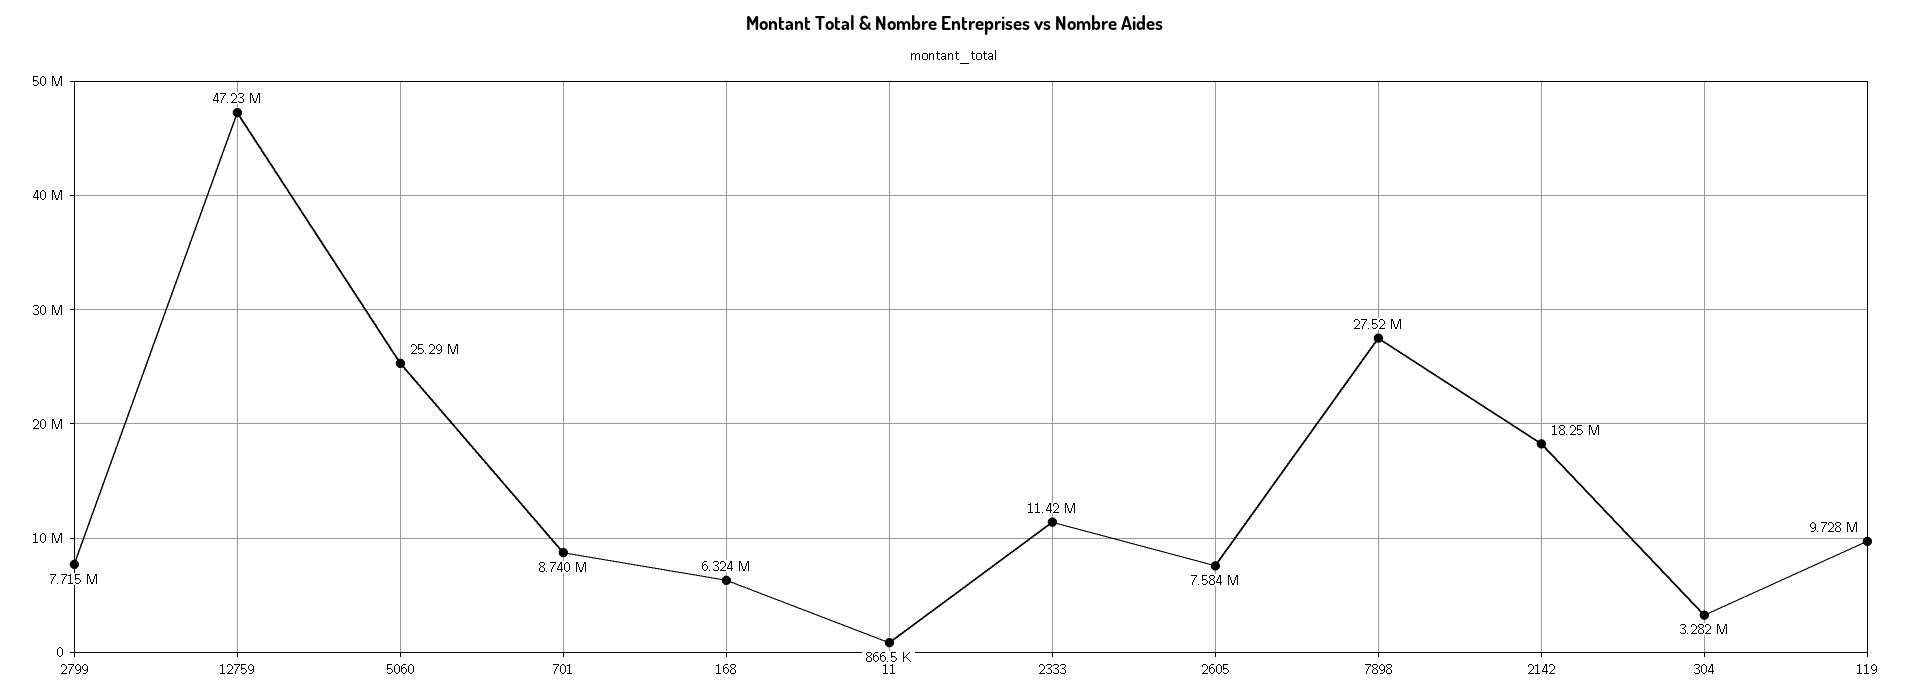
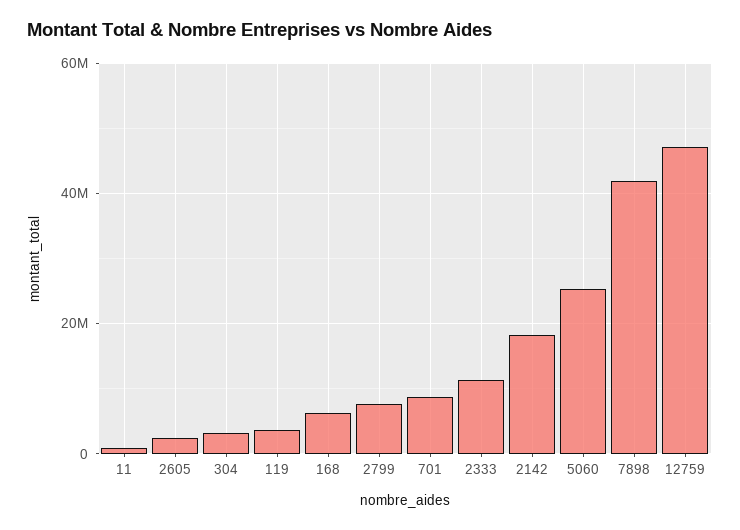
  {
    "2799": 7715000,
    "12759": 47230000,
    "5060": 25290000,
    "701": 8740000,
    "168": 6324000,
    "11": 866500,
    "2333": 11420000,
-   "2605": 7584000,
+   "2605": 2000000,
-   "7898": 27520000,
+   "7898": 42000000,
    "2142": 18250000,
    "304": 3282000,
-   "119": 9728000
+   "119": 4000000
  }

